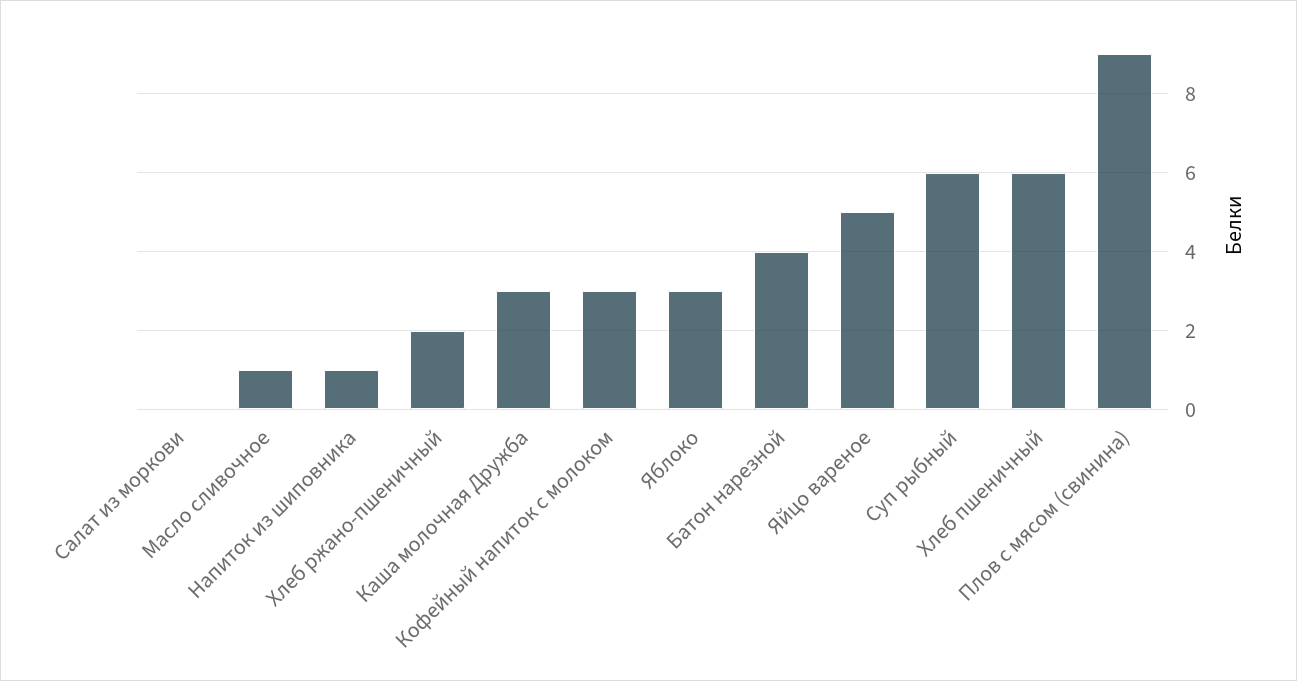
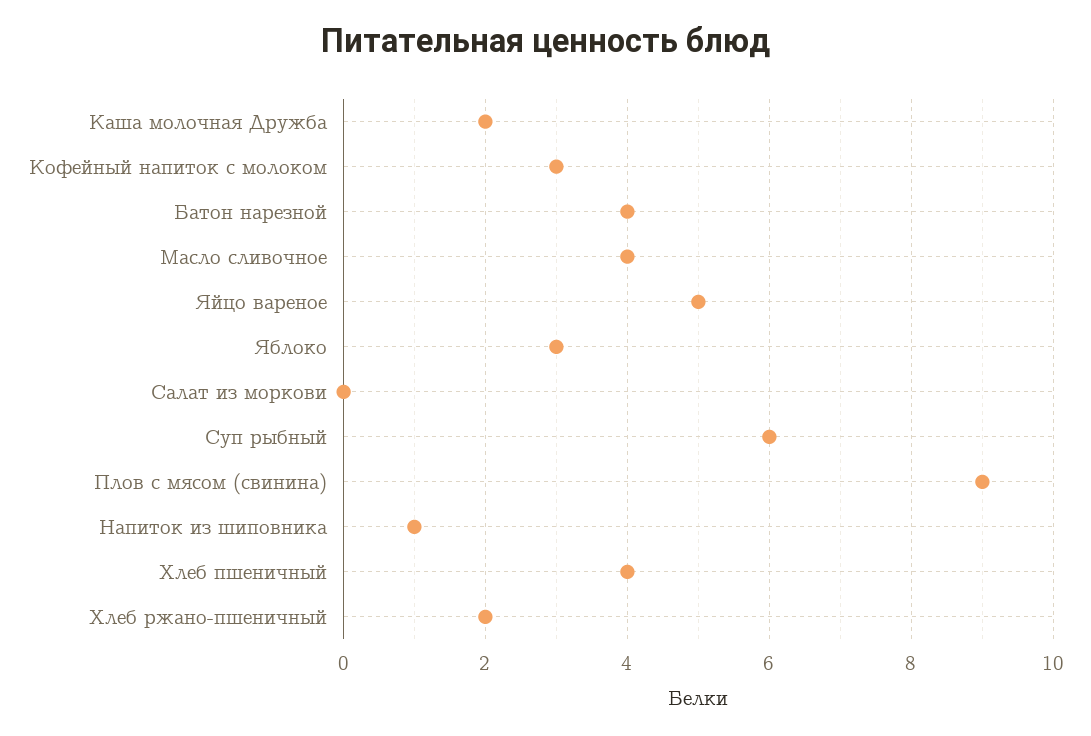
  {
    "Салат из моркови": 0,
-   "Масло сливочное": 1,
+   "Масло сливочное": 4,
    "Напиток из шиповника": 1,
    "Хлеб ржано-пшеничный": 2,
-   "Каша молочная Дружба": 3,
+   "Каша молочная Дружба": 2,
    "Кофейный напиток с молоком": 3,
    "Яблоко": 3,
    "Батон нарезной": 4,
    "Яйцо вареное": 5,
    "Суп рыбный": 6,
-   "Хлеб пшеничный": 6,
+   "Хлеб пшеничный": 4,
    "Плов с мясом (свинина)": 9
  }

